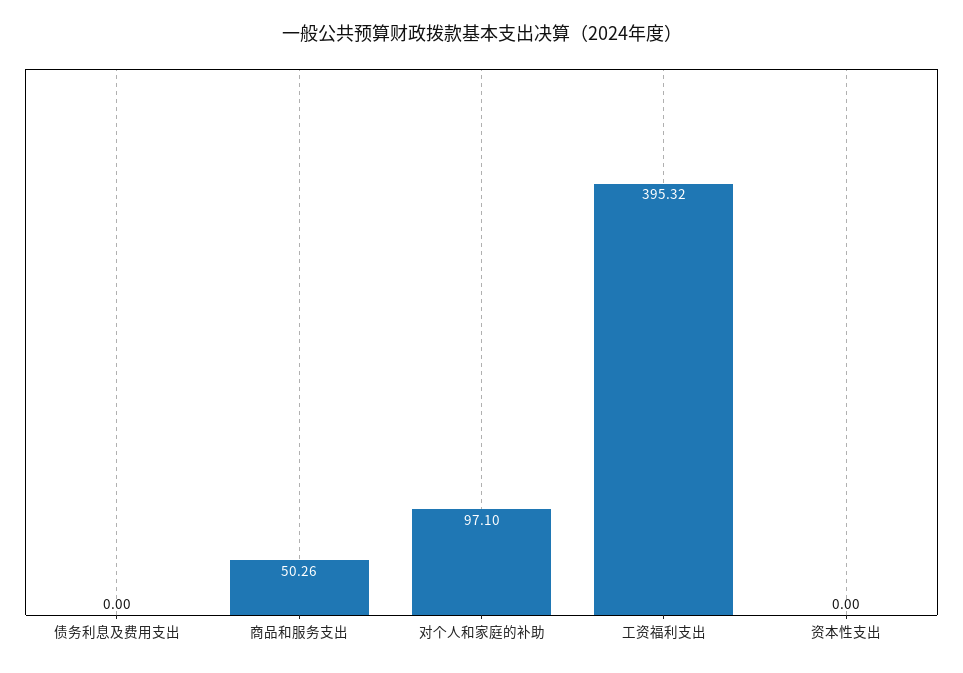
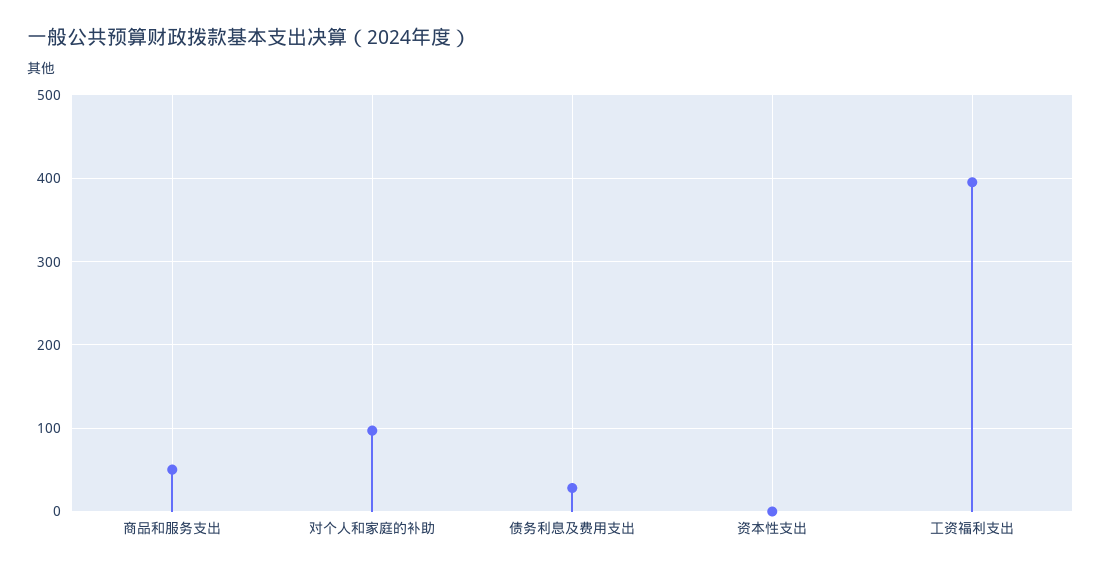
  {
-   "债务利息及费用支出": 0,
+   "债务利息及费用支出": 30,
    "商品和服务支出": 50.26,
    "对个人和家庭的补助": 97.1,
    "工资福利支出": 395.32,
    "资本性支出": 0
  }

